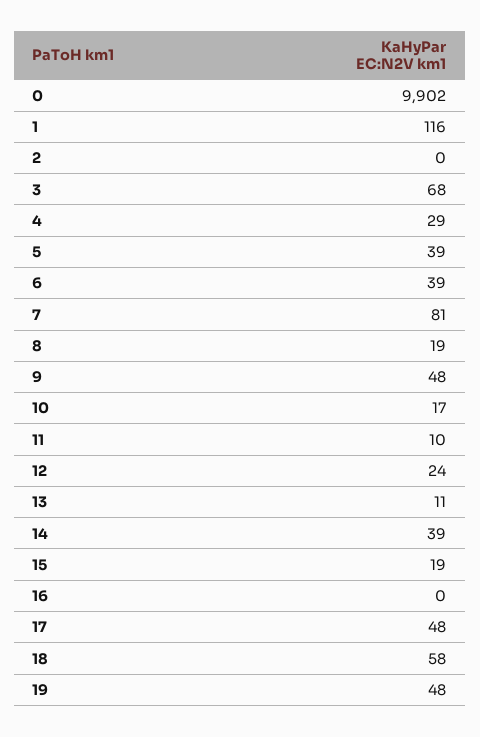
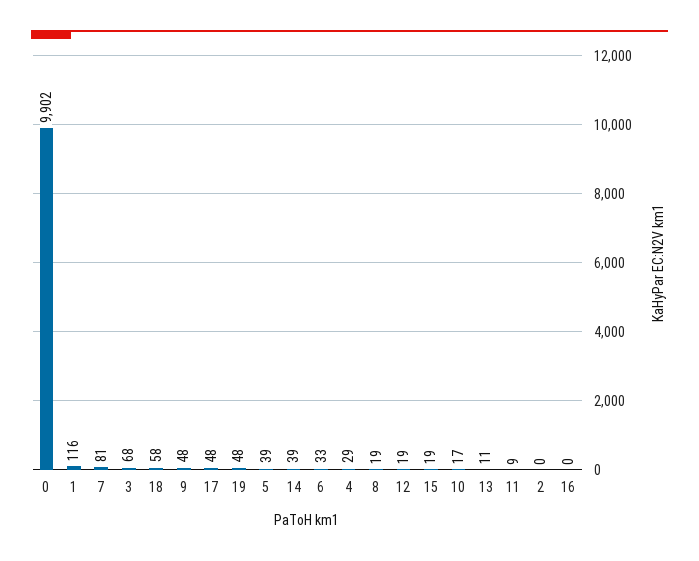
  {
    "0": 9902,
    "1": 116,
    "2": 0,
    "3": 68,
    "4": 29,
    "5": 39,
-   "6": 39,
+   "6": 33,
    "7": 81,
    "8": 19,
    "9": 48,
    "10": 17,
-   "11": 10,
+   "11": 9,
-   "12": 24,
+   "12": 19,
    "13": 11,
    "14": 39,
    "15": 19,
    "16": 0,
    "17": 48,
    "18": 58,
    "19": 48
  }

